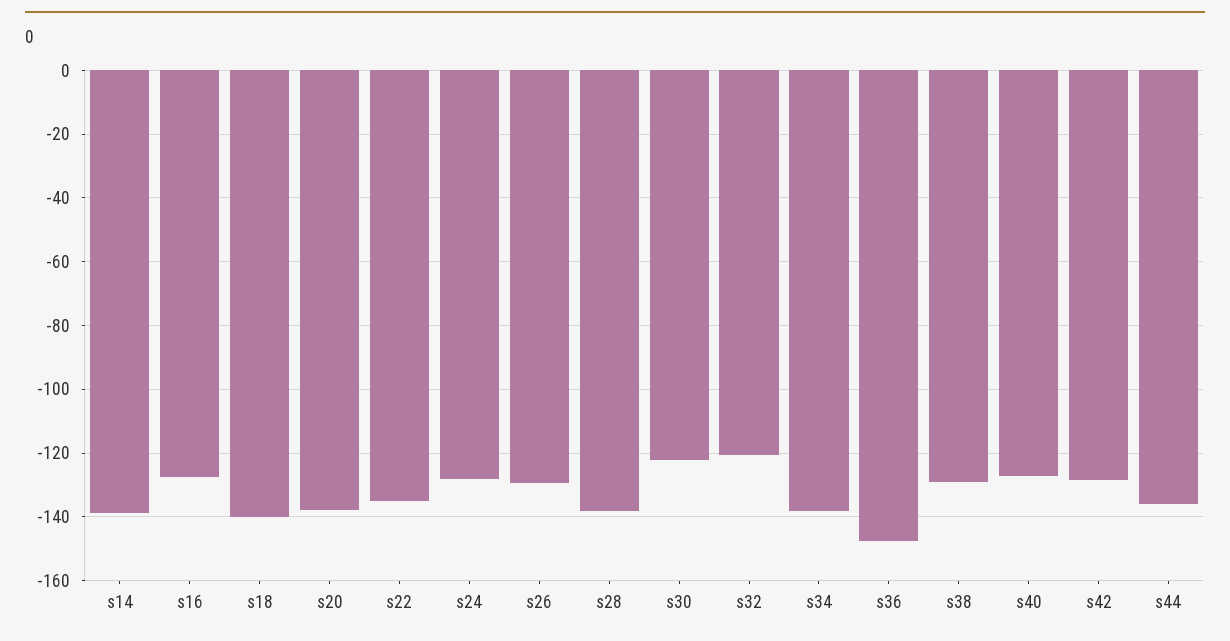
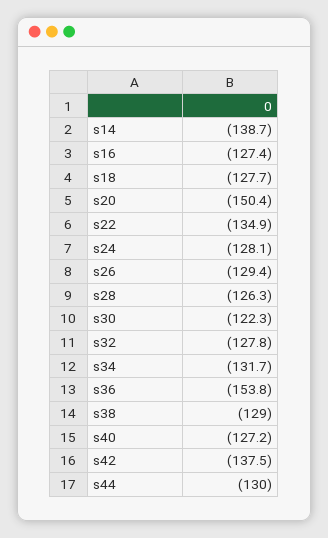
  {
    "s14": -138.7,
    "s16": -127.4,
-   "s18": -140,
+   "s18": -127.7,
-   "s20": -138,
+   "s20": -150.4,
    "s22": -134.9,
    "s24": -128.1,
    "s26": -129.4,
-   "s28": -138,
+   "s28": -126.3,
    "s30": -122.3,
-   "s32": -120,
+   "s32": -127.8,
-   "s34": -138,
+   "s34": -131.7,
-   "s36": -148,
+   "s36": -153.8,
    "s38": -129,
    "s40": -127.2,
-   "s42": -128,
+   "s42": -137.5,
-   "s44": -136
+   "s44": -130
  }

